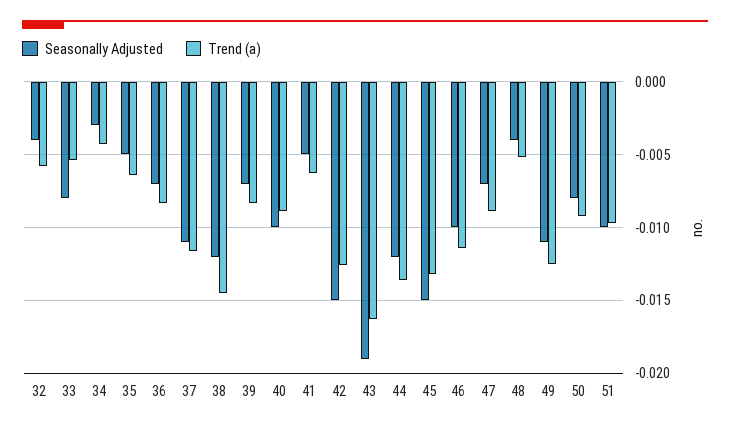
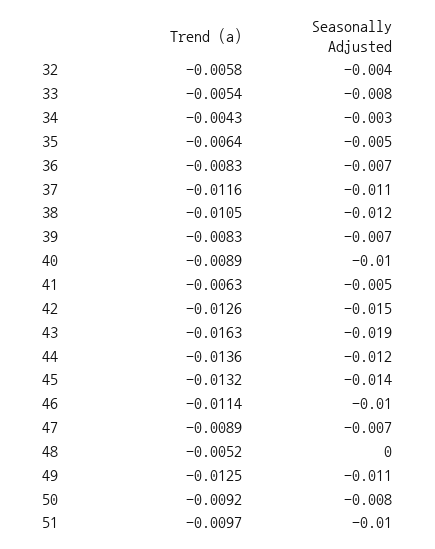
  {
    "Seasonally Adjusted": {
      "32": -0.004,
      "33": -0.008,
      "34": -0.003,
      "35": -0.005,
      "36": -0.007,
      "37": -0.011,
      "38": -0.012,
      "39": -0.007,
      "40": -0.01,
      "41": -0.005,
      "42": -0.015,
      "43": -0.019,
      "44": -0.012,
-     "45": -0.015,
+     "45": -0.014,
      "46": -0.01,
      "47": -0.007,
-     "48": -0.004,
+     "48": 0,
      "49": -0.011,
      "50": -0.008,
      "51": -0.01
    },
    "Trend (a)": {
      "32": -0.0058,
      "33": -0.0054,
      "34": -0.0043,
      "35": -0.0064,
      "36": -0.0083,
      "37": -0.0116,
-     "38": -0.0145,
+     "38": -0.0105,
      "39": -0.0083,
      "40": -0.0089,
      "41": -0.0063,
      "42": -0.0126,
      "43": -0.0163,
      "44": -0.0136,
      "45": -0.0132,
      "46": -0.0114,
      "47": -0.0089,
      "48": -0.0052,
      "49": -0.0125,
      "50": -0.0092,
      "51": -0.0097
    }
  }

